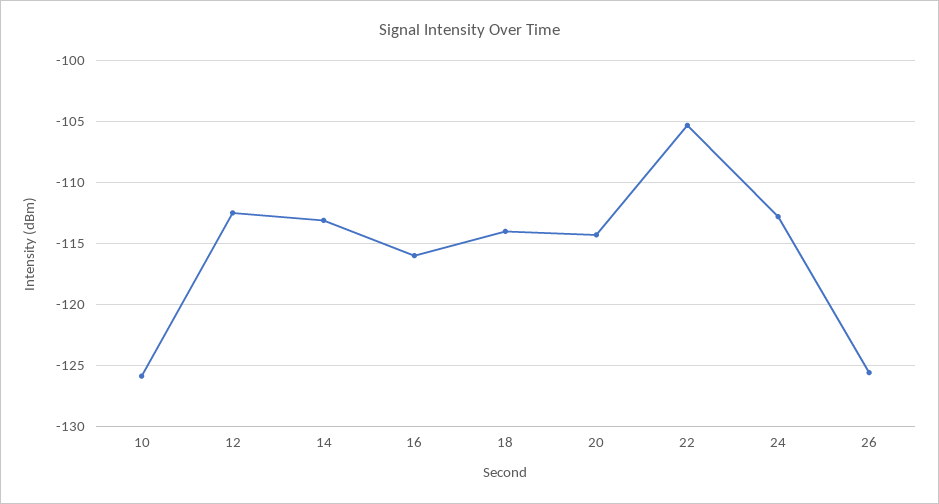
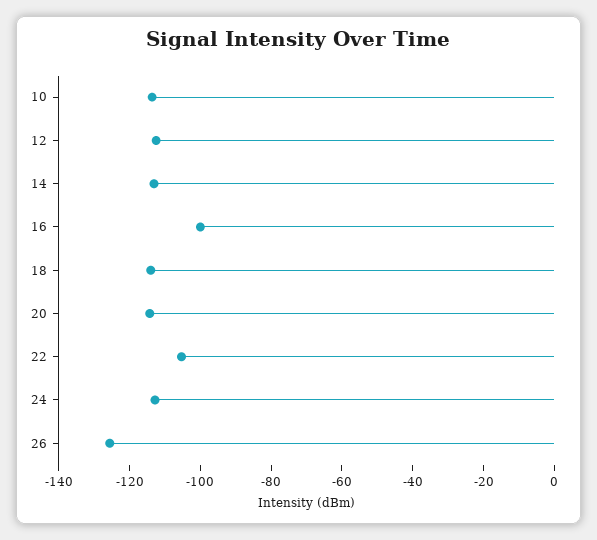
  {
-   "10": -126,
+   "10": -115,
    "12": -112.5,
    "14": -113,
-   "16": -116,
+   "16": -100,
    "18": -114,
    "20": -114.5,
    "22": -105.5,
    "24": -113,
    "26": -125.5
  }

